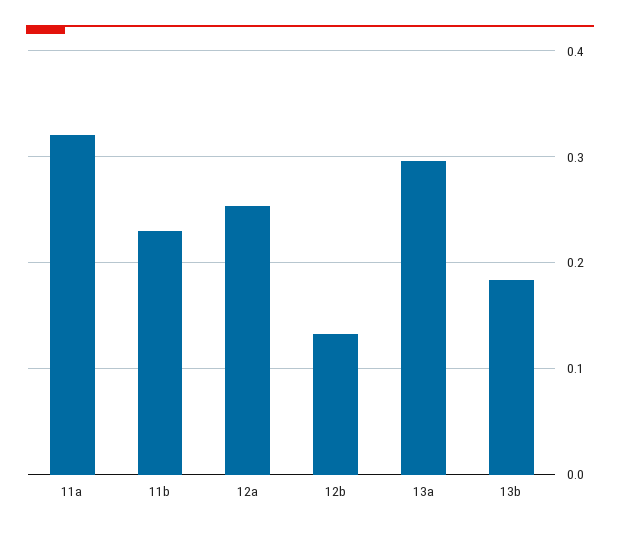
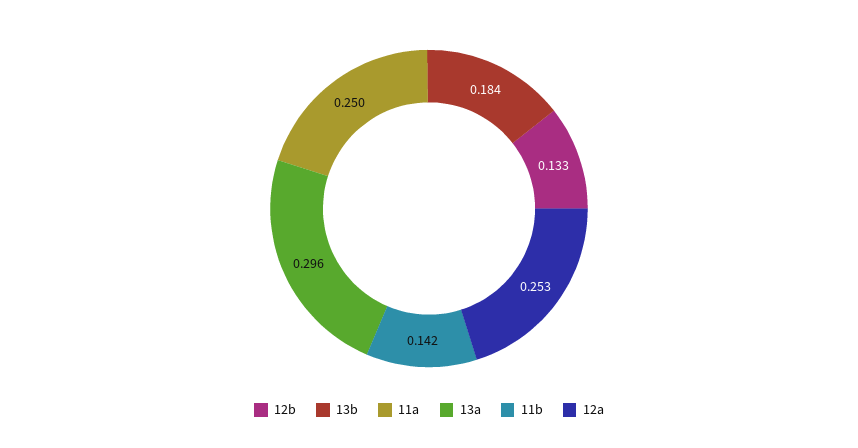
  {
-   "11a": 0.32,
+   "11a": 0.25,
-   "11b": 0.23,
+   "11b": 0.142,
    "12a": 0.253,
    "12b": 0.133,
    "13a": 0.296,
    "13b": 0.184
  }

